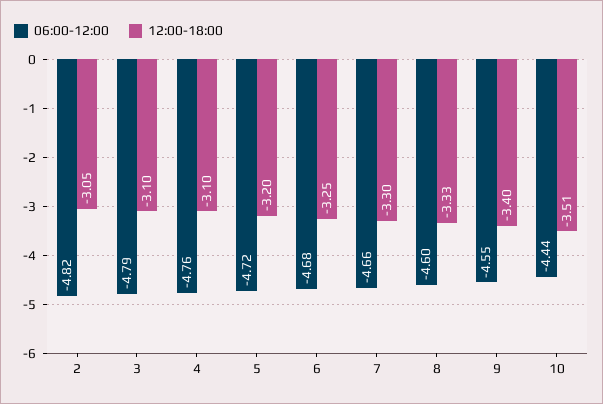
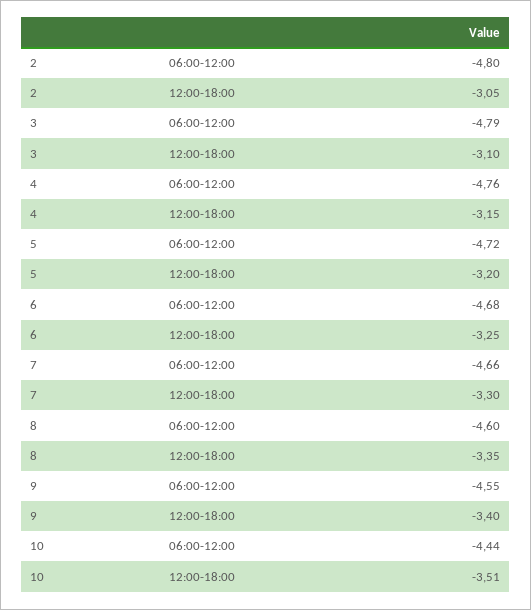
  {
    "06:00-12:00": {
-     "2": -4.82,
+     "2": -4.8,
      "3": -4.79,
      "4": -4.76,
      "5": -4.72,
      "6": -4.68,
      "7": -4.66,
      "8": -4.6,
      "9": -4.55,
      "10": -4.44
    },
    "12:00-18:00": {
      "2": -3.05,
      "3": -3.1,
-     "4": -3.1,
+     "4": -3.15,
      "5": -3.2,
      "6": -3.25,
      "7": -3.3,
-     "8": -3.33,
+     "8": -3.35,
      "9": -3.4,
      "10": -3.51
    }
  }

